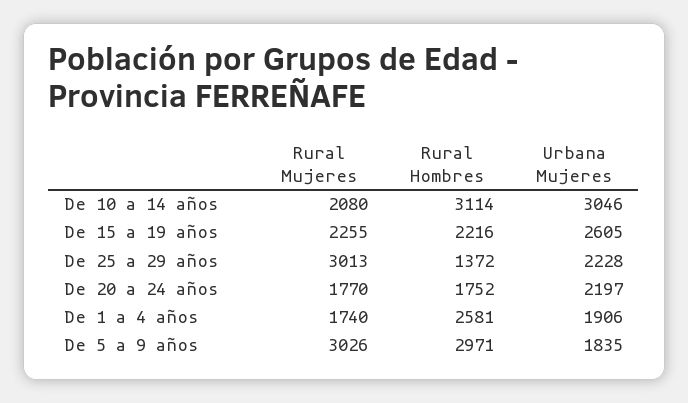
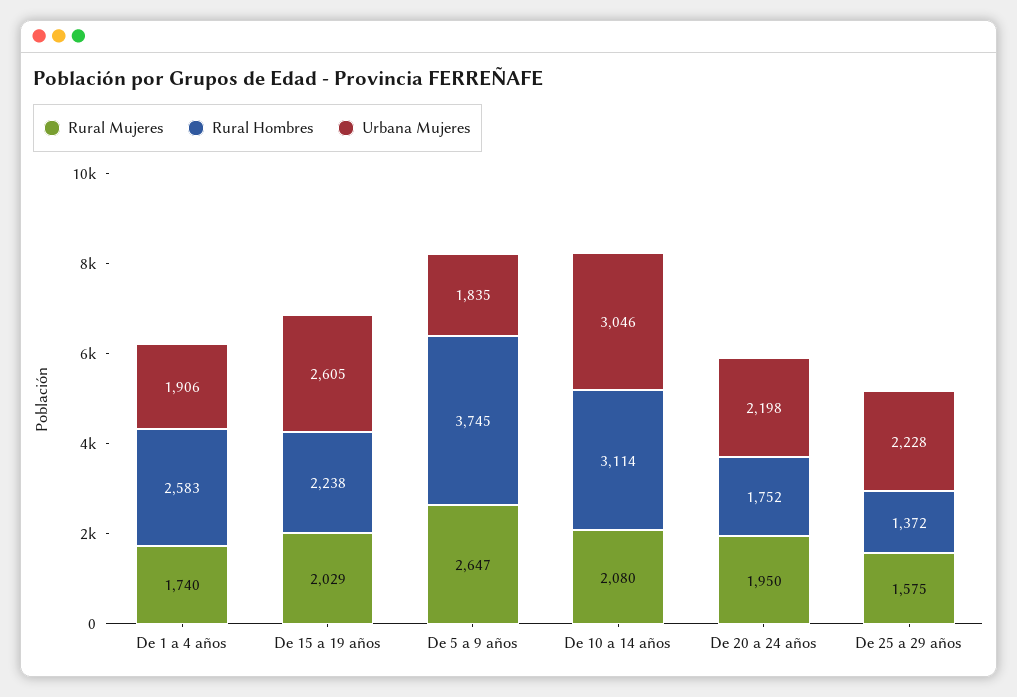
  {
    "Rural Mujeres": {
      "De 10 a 14 años": 2080,
-     "De 15 a 19 años": 2255,
+     "De 15 a 19 años": 2029,
-     "De 25 a 29 años": 3013,
+     "De 25 a 29 años": 1575,
-     "De 20 a 24 años": 1770,
+     "De 20 a 24 años": 1950,
      "De 1 a 4 años": 1740,
-     "De 5 a 9 años": 3026
+     "De 5 a 9 años": 2647
    },
    "Rural Hombres": {
      "De 10 a 14 años": 3114,
-     "De 15 a 19 años": 2216,
+     "De 15 a 19 años": 2238,
      "De 25 a 29 años": 1372,
      "De 20 a 24 años": 1752,
-     "De 1 a 4 años": 2581,
+     "De 1 a 4 años": 2583,
-     "De 5 a 9 años": 2971
+     "De 5 a 9 años": 3745
    },
    "Urbana Mujeres": {
      "De 10 a 14 años": 3046,
      "De 15 a 19 años": 2605,
      "De 25 a 29 años": 2228,
-     "De 20 a 24 años": 2197,
+     "De 20 a 24 años": 2198,
      "De 1 a 4 años": 1906,
      "De 5 a 9 años": 1835
    }
  }

